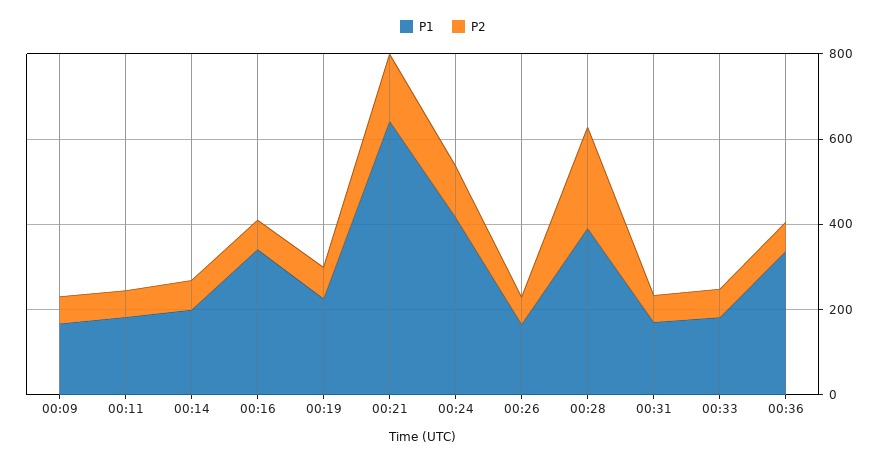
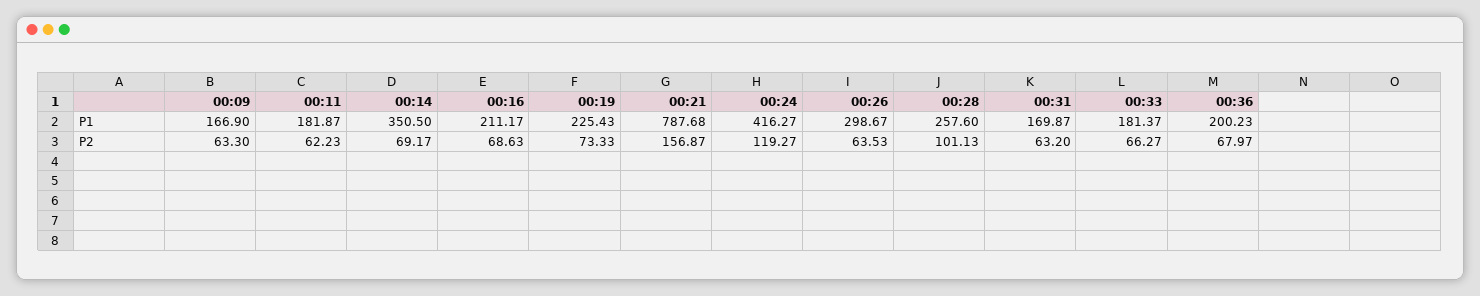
  {
    "P1": {
      "00:09": 166.9,
      "00:11": 181.87,
-     "00:14": 200,
+     "00:14": 350.5,
-     "00:16": 350,
+     "00:16": 211.17,
      "00:19": 225.43,
-     "00:21": 650,
+     "00:21": 787.68,
      "00:24": 416.27,
-     "00:26": 150,
+     "00:26": 298.67,
-     "00:28": 400,
+     "00:28": 257.6,
      "00:31": 169.87,
      "00:33": 181.37,
-     "00:36": 350
+     "00:36": 200.23
    },
    "P2": {
      "00:09": 63.3,
      "00:11": 62.23,
      "00:14": 69.17,
      "00:16": 68.63,
      "00:19": 73.33,
      "00:21": 156.87,
      "00:24": 119.27,
      "00:26": 63.53,
-     "00:28": 250,
+     "00:28": 101.13,
      "00:31": 63.2,
      "00:33": 66.27,
      "00:36": 67.97
    }
  }

